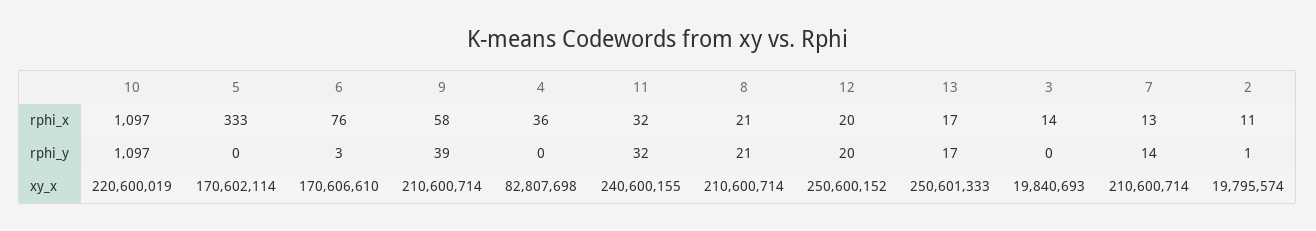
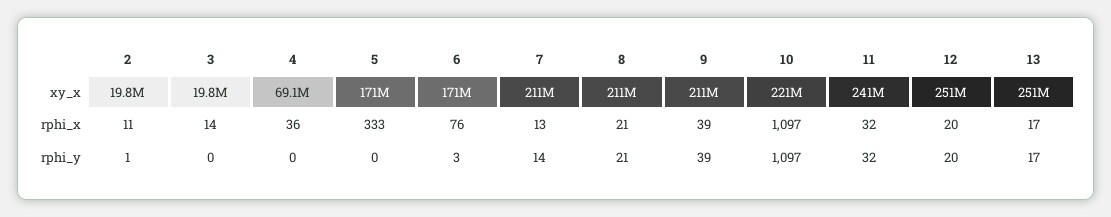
  {
    "10": {
      "rphi_x": 1097,
      "rphi_y": 1097,
      "xy_x": 220600019
    },
    "5": {
      "rphi_x": 333,
      "rphi_y": 0,
      "xy_x": 170602114
    },
    "6": {
      "rphi_x": 76,
      "rphi_y": 3,
      "xy_x": 170606610
    },
    "9": {
-     "rphi_x": 58,
+     "rphi_x": 39,
      "rphi_y": 39,
      "xy_x": 210600714
    },
    "4": {
      "rphi_x": 36,
      "rphi_y": 0,
-     "xy_x": 82807698
+     "xy_x": 69100000
    },
    "11": {
      "rphi_x": 32,
      "rphi_y": 32,
      "xy_x": 240600155
    },
    "8": {
      "rphi_x": 21,
      "rphi_y": 21,
      "xy_x": 210600714
    },
    "12": {
      "rphi_x": 20,
      "rphi_y": 20,
      "xy_x": 250600152
    },
    "13": {
      "rphi_x": 17,
      "rphi_y": 17,
      "xy_x": 250601333
    },
    "3": {
      "rphi_x": 14,
      "rphi_y": 0,
      "xy_x": 19840693
    },
    "7": {
      "rphi_x": 13,
      "rphi_y": 14,
      "xy_x": 210600714
    },
    "2": {
      "rphi_x": 11,
      "rphi_y": 1,
      "xy_x": 19795574
    }
  }

